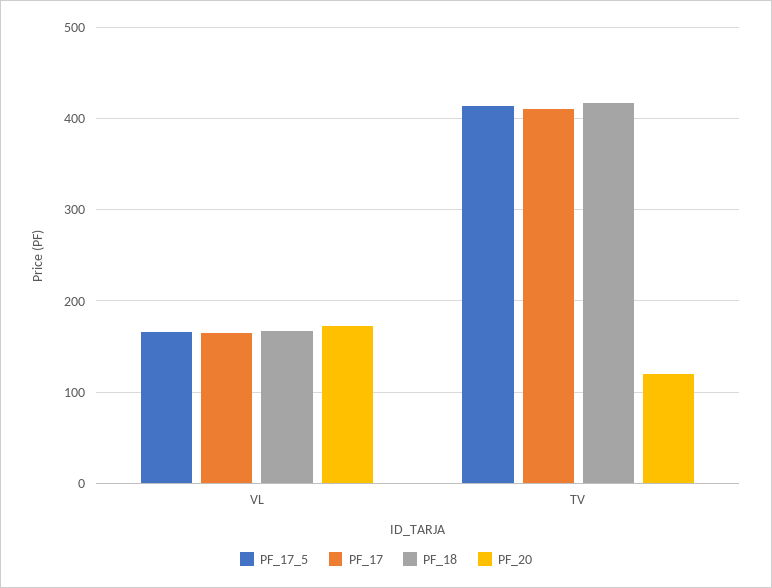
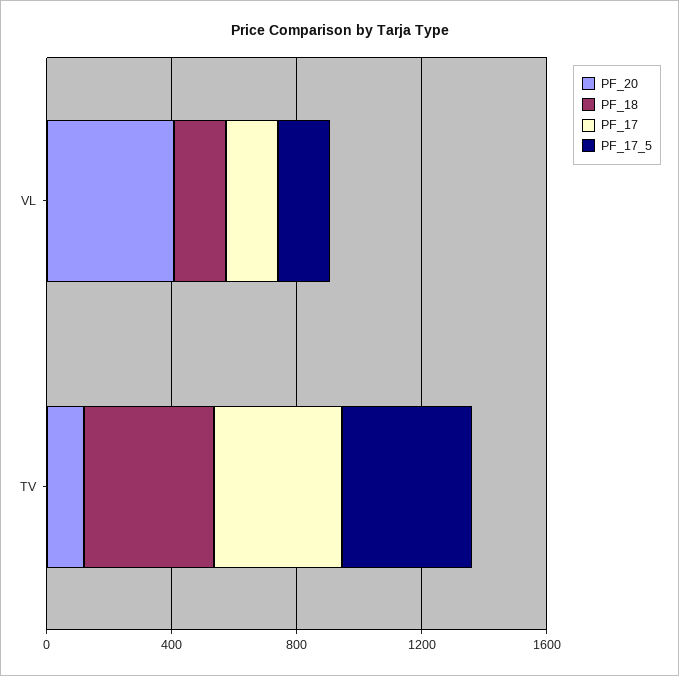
  {
    "PF_17_5": {
      "VL": 170,
      "TV": 410
    },
    "PF_17": {
      "VL": 170,
      "TV": 410
    },
    "PF_18": {
      "VL": 170,
      "TV": 420
    },
    "PF_20": {
-     "VL": 170,
+     "VL": 400,
      "TV": 120
    }
  }

